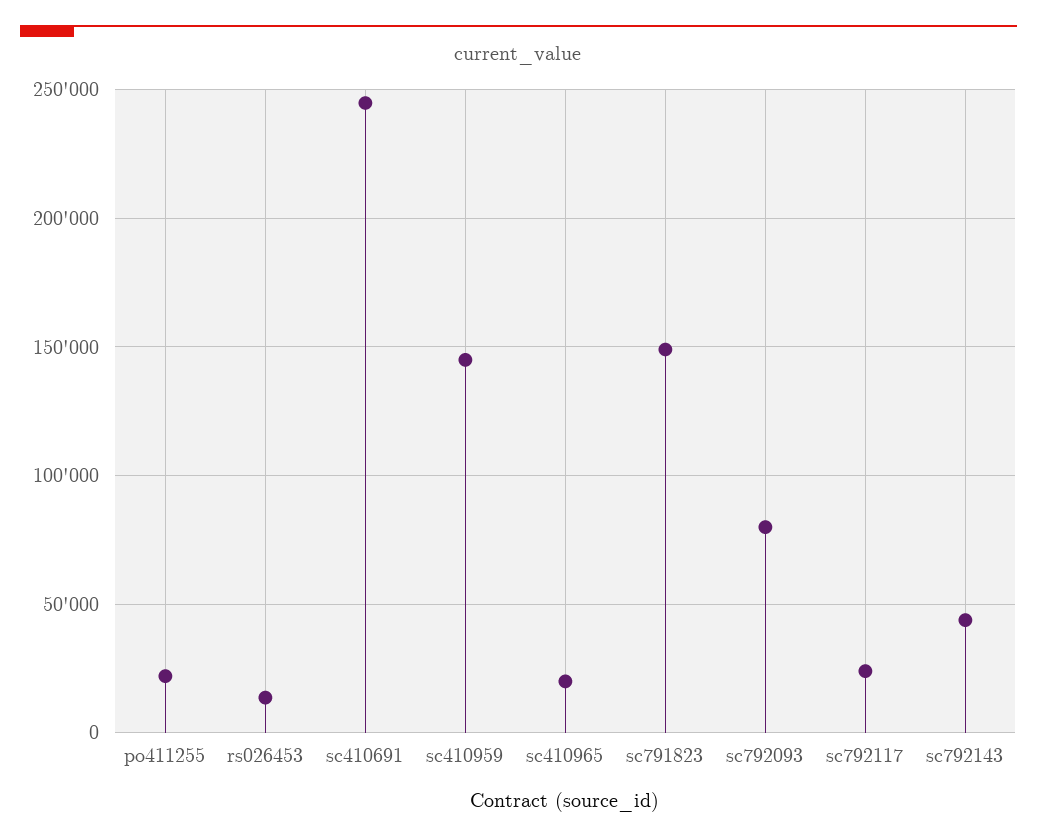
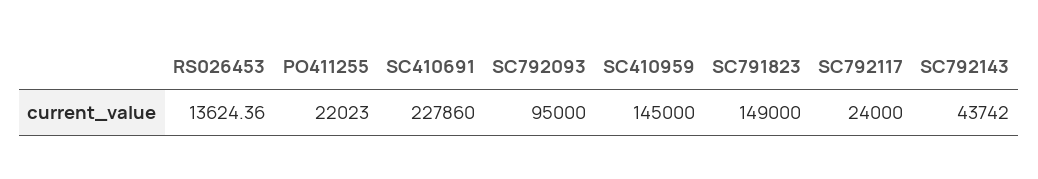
  {
    "po411255": 22023,
    "rs026453": 13624.36,
-   "sc410691": 245000,
+   "sc410691": 227860,
    "sc410959": 145000,
-   "sc410965": 20000,
    "sc791823": 149000,
-   "sc792093": 80000,
+   "sc792093": 95000,
    "sc792117": 24000,
    "sc792143": 43742
  }

